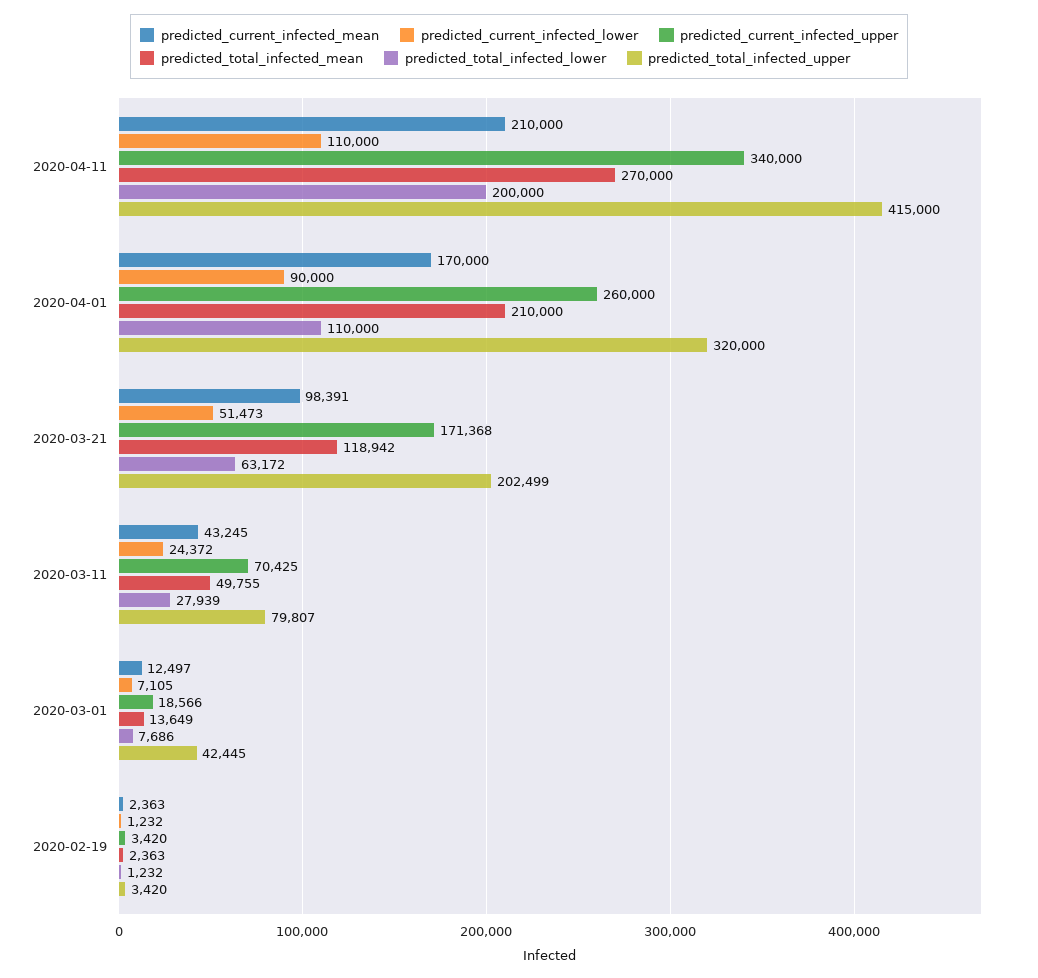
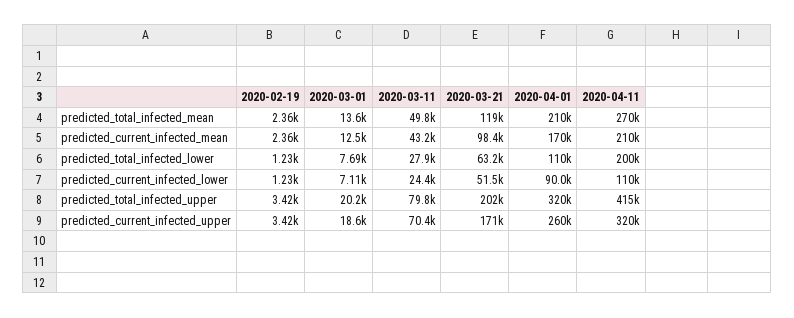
  {
    "predicted_current_infected_mean": {
      "2020-04-11": 210000,
      "2020-04-01": 170000,
      "2020-03-21": 98391,
      "2020-03-11": 43245,
      "2020-03-01": 12497,
      "2020-02-19": 2363
    },
    "predicted_current_infected_lower": {
      "2020-04-11": 110000,
      "2020-04-01": 90000,
      "2020-03-21": 51473,
      "2020-03-11": 24372,
      "2020-03-01": 7105,
      "2020-02-19": 1232
    },
    "predicted_current_infected_upper": {
-     "2020-04-11": 340000,
+     "2020-04-11": 320000,
      "2020-04-01": 260000,
      "2020-03-21": 171368,
      "2020-03-11": 70425,
      "2020-03-01": 18566,
      "2020-02-19": 3420
    },
    "predicted_total_infected_mean": {
      "2020-04-11": 270000,
      "2020-04-01": 210000,
      "2020-03-21": 118942,
      "2020-03-11": 49755,
      "2020-03-01": 13649,
      "2020-02-19": 2363
    },
    "predicted_total_infected_lower": {
      "2020-04-11": 200000,
      "2020-04-01": 110000,
      "2020-03-21": 63172,
      "2020-03-11": 27939,
      "2020-03-01": 7686,
      "2020-02-19": 1232
    },
    "predicted_total_infected_upper": {
      "2020-04-11": 415000,
      "2020-04-01": 320000,
      "2020-03-21": 202499,
      "2020-03-11": 79807,
-     "2020-03-01": 42445,
+     "2020-03-01": 20200,
      "2020-02-19": 3420
    }
  }

